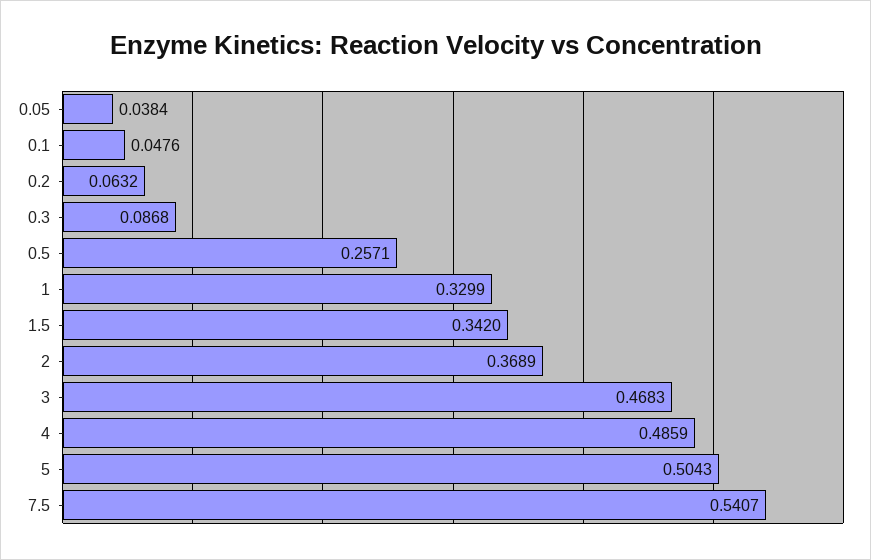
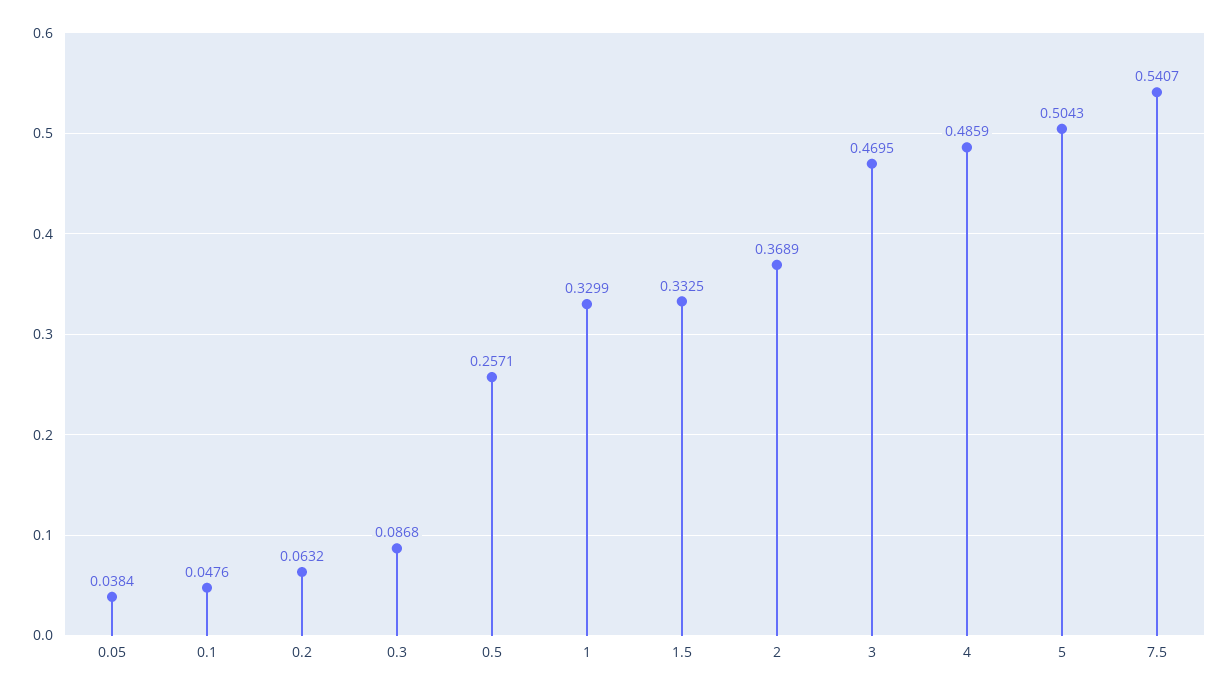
  {
    "0.05": 0.0384,
    "0.1": 0.0476,
    "0.2": 0.0632,
    "0.3": 0.0868,
    "0.5": 0.2571,
    "1": 0.3299,
-   "1.5": 0.342,
+   "1.5": 0.3325,
    "2": 0.3689,
-   "3": 0.4683,
+   "3": 0.4695,
    "4": 0.4859,
    "5": 0.5043,
    "7.5": 0.5407
  }

